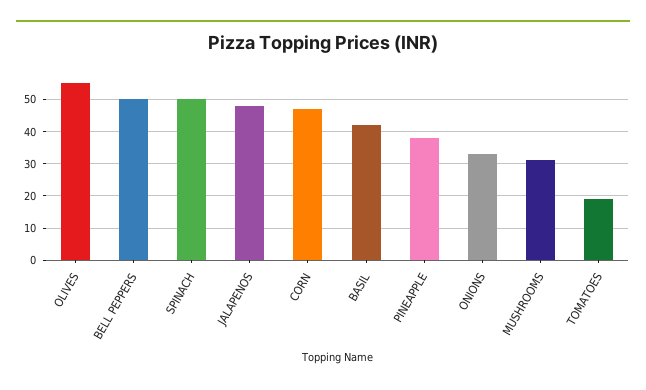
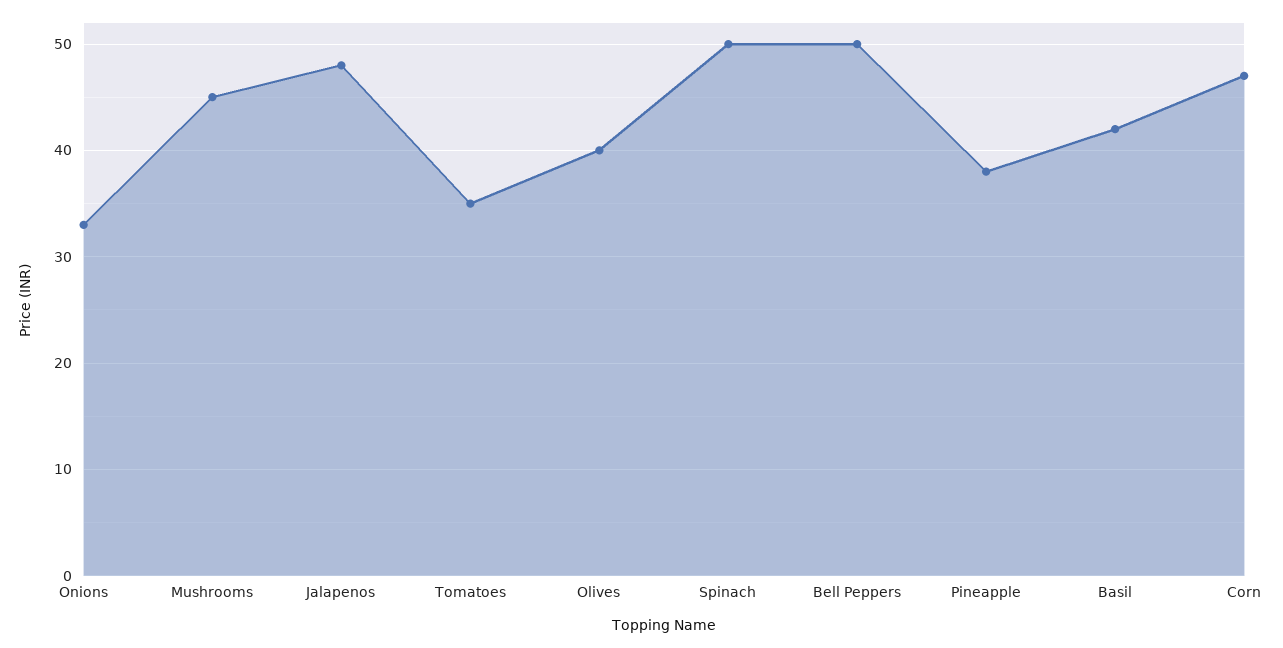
  {
-   "OLIVES": 55,
+   "OLIVES": 40,
    "BELL PEPPERS": 50,
    "SPINACH": 50,
    "JALAPENOS": 48,
    "CORN": 47,
    "BASIL": 42,
    "PINEAPPLE": 38,
    "ONIONS": 33,
-   "MUSHROOMS": 30,
+   "MUSHROOMS": 45,
-   "TOMATOES": 20
+   "TOMATOES": 35
  }

